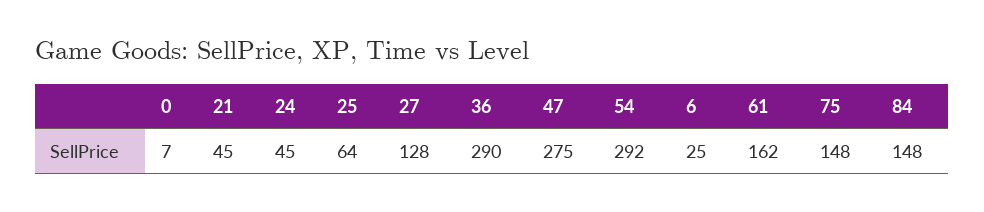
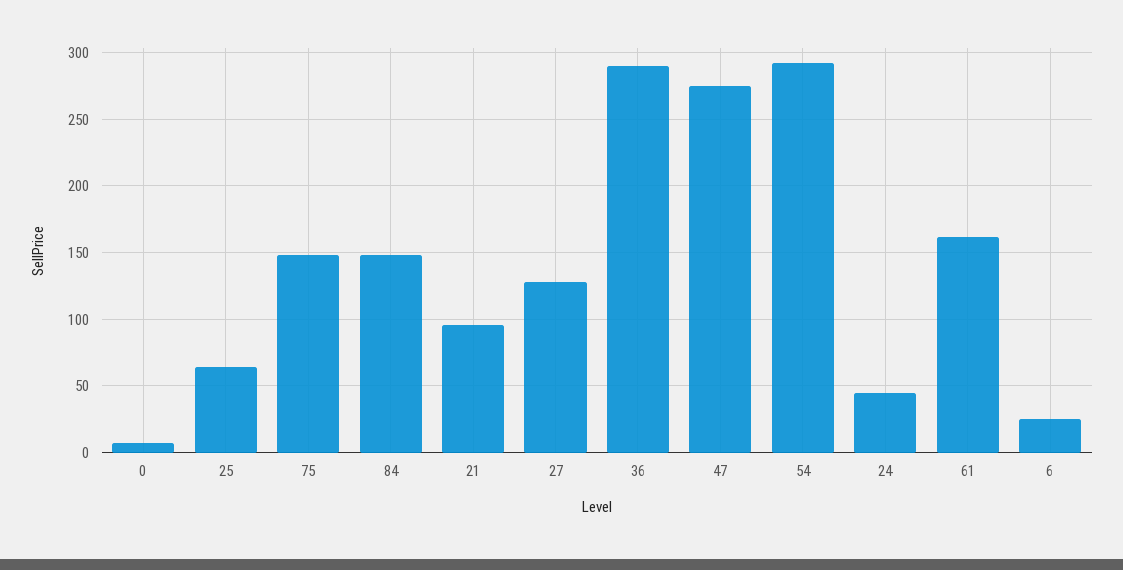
  {
    "0": 7,
-   "21": 45,
+   "21": 95,
    "24": 45,
    "25": 64,
    "27": 128,
    "36": 290,
    "47": 275,
    "54": 292,
    "6": 25,
    "61": 162,
    "75": 148,
    "84": 148
  }

